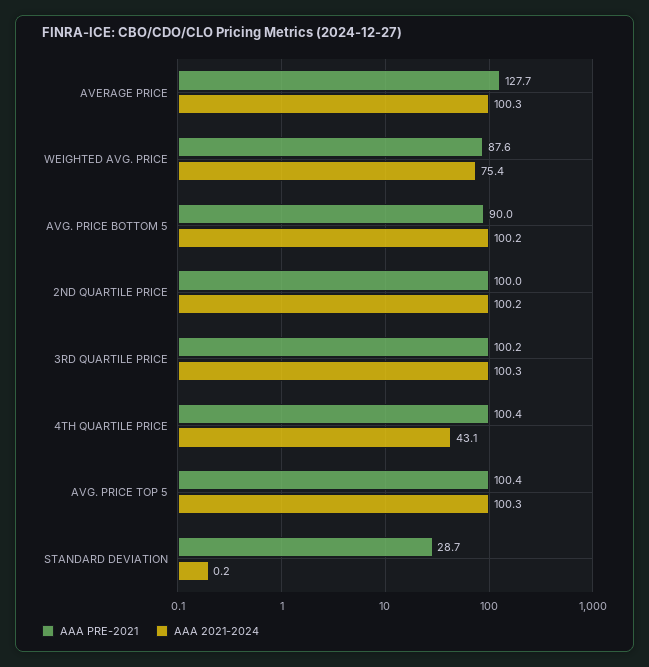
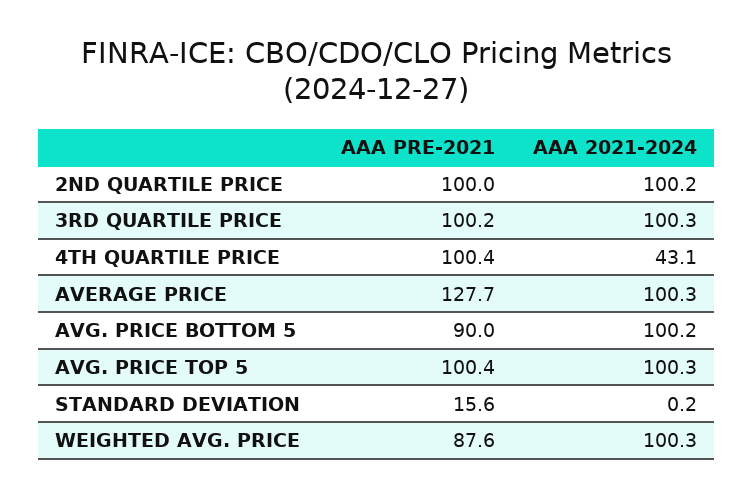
  {
    "AAA PRE-2021": {
      "AVERAGE PRICE": 127.7,
      "WEIGHTED AVG. PRICE": 87.6,
      "AVG. PRICE BOTTOM 5": 90,
      "2ND QUARTILE PRICE": 100,
      "3RD QUARTILE PRICE": 100.2,
      "4TH QUARTILE PRICE": 100.4,
      "AVG. PRICE TOP 5": 100.4,
-     "STANDARD DEVIATION": 28.7
+     "STANDARD DEVIATION": 15.6
    },
    "AAA 2021-2024": {
      "AVERAGE PRICE": 100.3,
-     "WEIGHTED AVG. PRICE": 75.4,
+     "WEIGHTED AVG. PRICE": 100.3,
      "AVG. PRICE BOTTOM 5": 100.2,
      "2ND QUARTILE PRICE": 100.2,
      "3RD QUARTILE PRICE": 100.3,
      "4TH QUARTILE PRICE": 43.1,
      "AVG. PRICE TOP 5": 100.3,
      "STANDARD DEVIATION": 0.2
    }
  }

